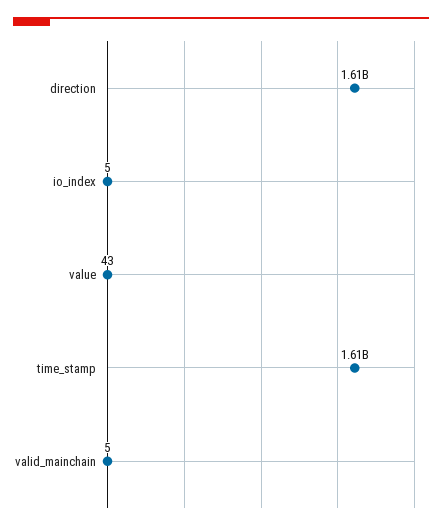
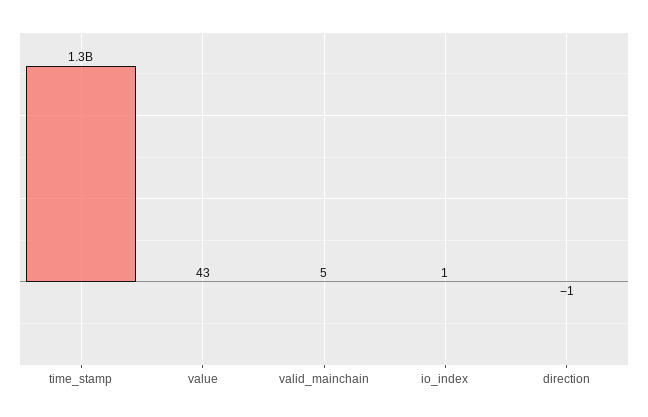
  {
-   "direction": 1610000000,
+   "direction": -1,
-   "io_index": 5,
+   "io_index": 1,
    "value": 43,
-   "time_stamp": 1610000000,
+   "time_stamp": 1300000000,
    "valid_mainchain": 5
  }

